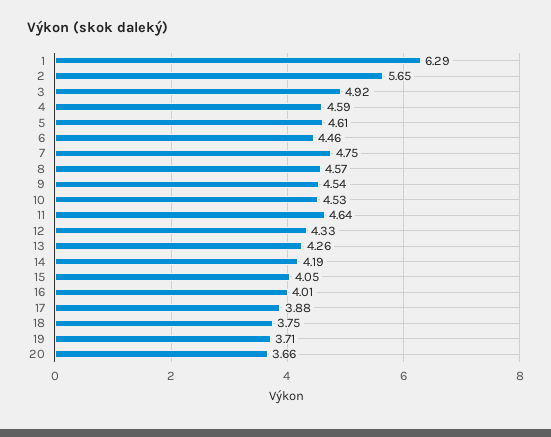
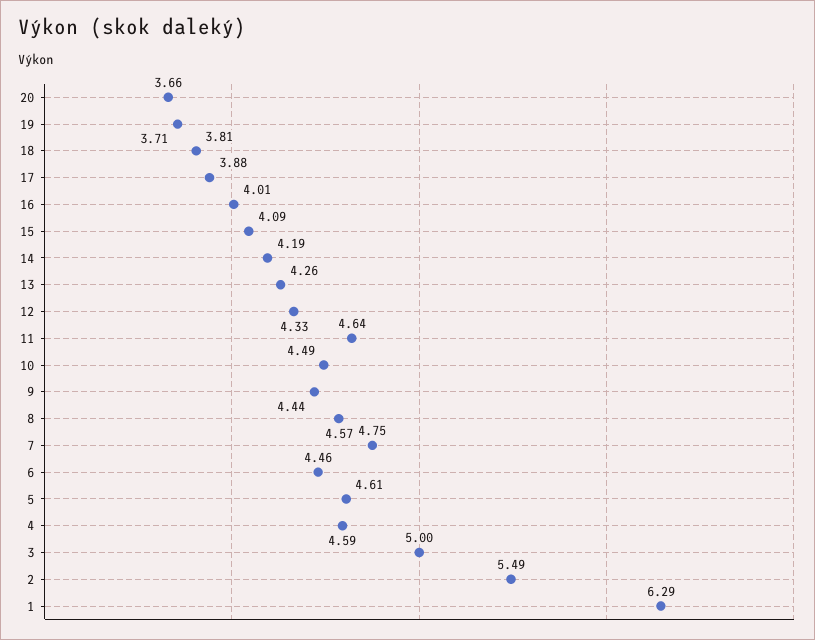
  {
    "1": 6.29,
-   "2": 5.65,
+   "2": 5.49,
-   "3": 4.92,
+   "3": 5,
    "4": 4.59,
    "5": 4.61,
    "6": 4.46,
    "7": 4.75,
    "8": 4.57,
-   "9": 4.54,
+   "9": 4.44,
-   "10": 4.53,
+   "10": 4.49,
    "11": 4.64,
    "12": 4.33,
    "13": 4.26,
    "14": 4.19,
-   "15": 4.05,
+   "15": 4.09,
    "16": 4.01,
    "17": 3.88,
-   "18": 3.75,
+   "18": 3.81,
    "19": 3.71,
    "20": 3.66
  }

